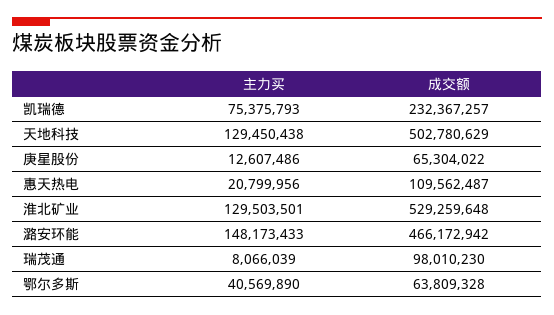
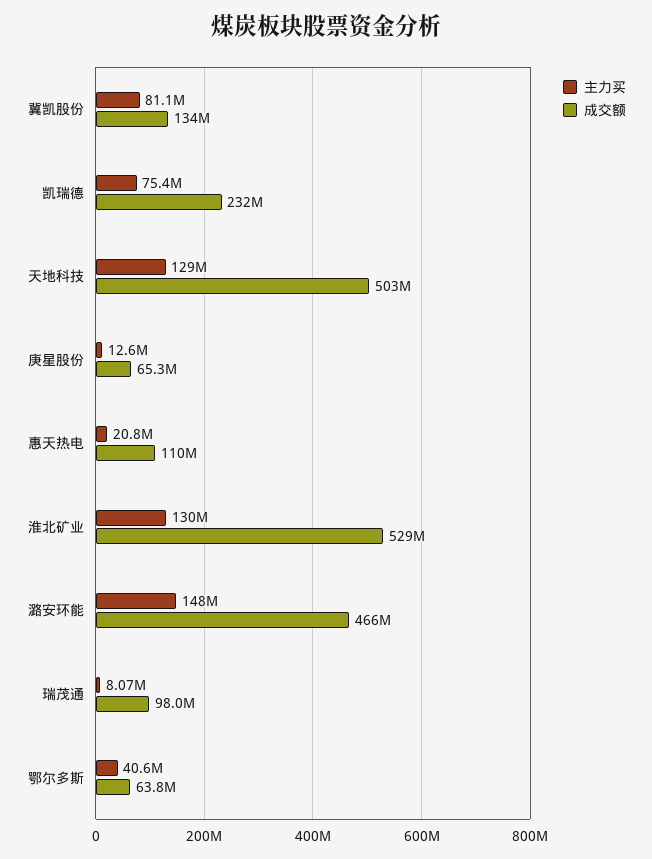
  {
    "主力买": {
      "凯瑞德": 75375793,
      "天地科技": 129450438,
      "庚星股份": 12607486,
      "惠天热电": 20799956,
      "淮北矿业": 129503501,
      "潞安环能": 148173433,
      "瑞茂通": 8066039,
-     "鄂尔多斯": 40569890
+     "鄂尔多斯": 40569890,
+     "冀凯股份": 81100000
    },
    "成交额": {
      "凯瑞德": 232367257,
      "天地科技": 502780629,
      "庚星股份": 65304022,
      "惠天热电": 109562487,
      "淮北矿业": 529259648,
      "潞安环能": 466172942,
      "瑞茂通": 98010230,
-     "鄂尔多斯": 63809328
+     "鄂尔多斯": 63809328,
+     "冀凯股份": 134000000
    }
  }

